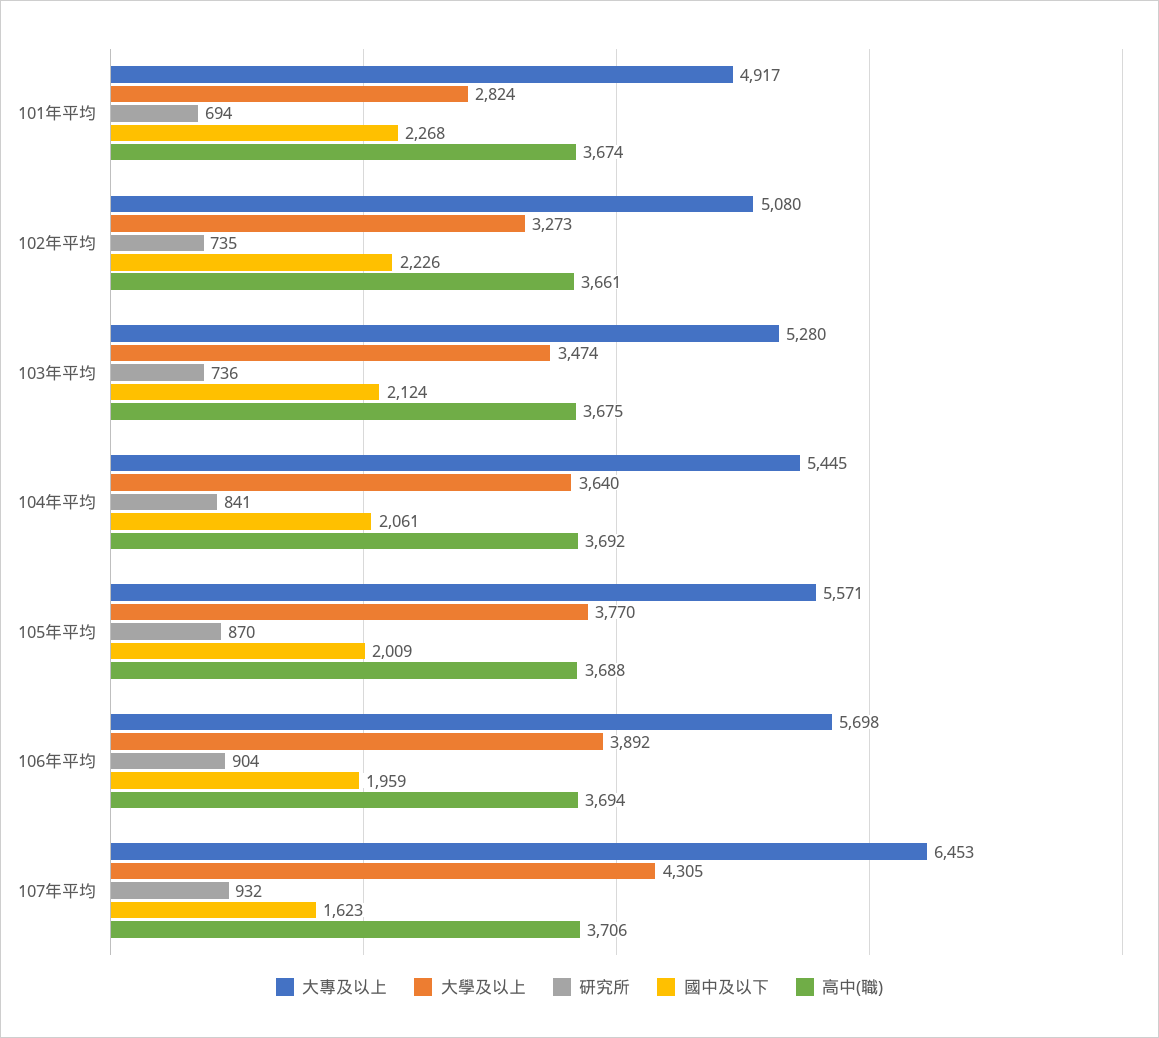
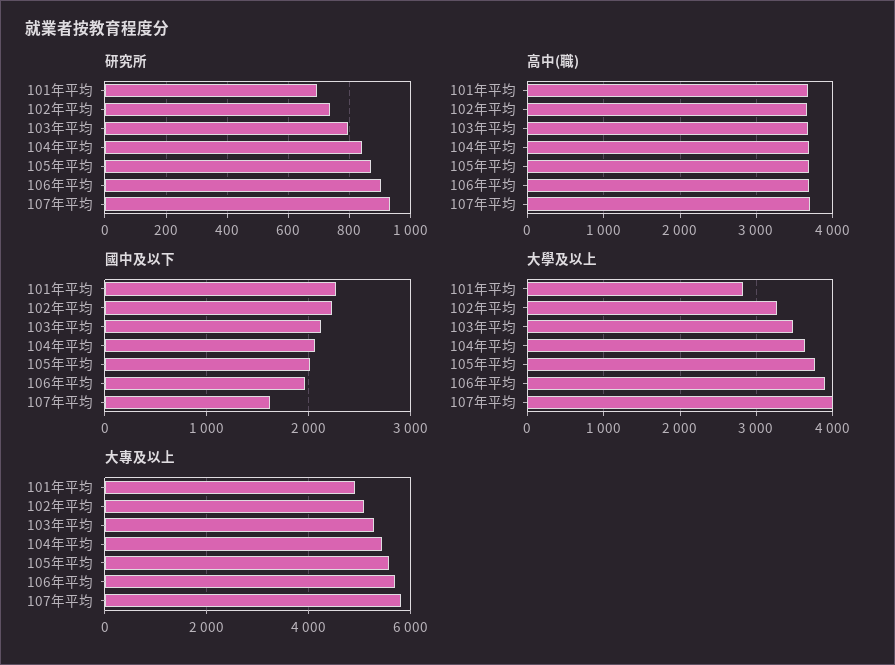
  {
    "大專及以上": {
      "101年平均": 4917,
      "102年平均": 5080,
      "103年平均": 5280,
      "104年平均": 5445,
      "105年平均": 5571,
      "106年平均": 5698,
-     "107年平均": 6453
+     "107年平均": 5800
    },
    "大學及以上": {
      "101年平均": 2824,
      "102年平均": 3273,
      "103年平均": 3474,
      "104年平均": 3640,
      "105年平均": 3770,
      "106年平均": 3892,
-     "107年平均": 4305
+     "107年平均": 4000
    },
    "研究所": {
      "101年平均": 694,
      "102年平均": 735,
-     "103年平均": 736,
+     "103年平均": 800,
      "104年平均": 841,
      "105年平均": 870,
      "106年平均": 904,
      "107年平均": 932
    },
    "國中及以下": {
      "101年平均": 2268,
      "102年平均": 2226,
      "103年平均": 2124,
      "104年平均": 2061,
      "105年平均": 2009,
      "106年平均": 1959,
      "107年平均": 1623
    },
    "高中(職)": {
      "101年平均": 3674,
      "102年平均": 3661,
      "103年平均": 3675,
      "104年平均": 3692,
      "105年平均": 3688,
      "106年平均": 3694,
      "107年平均": 3706
    }
  }

